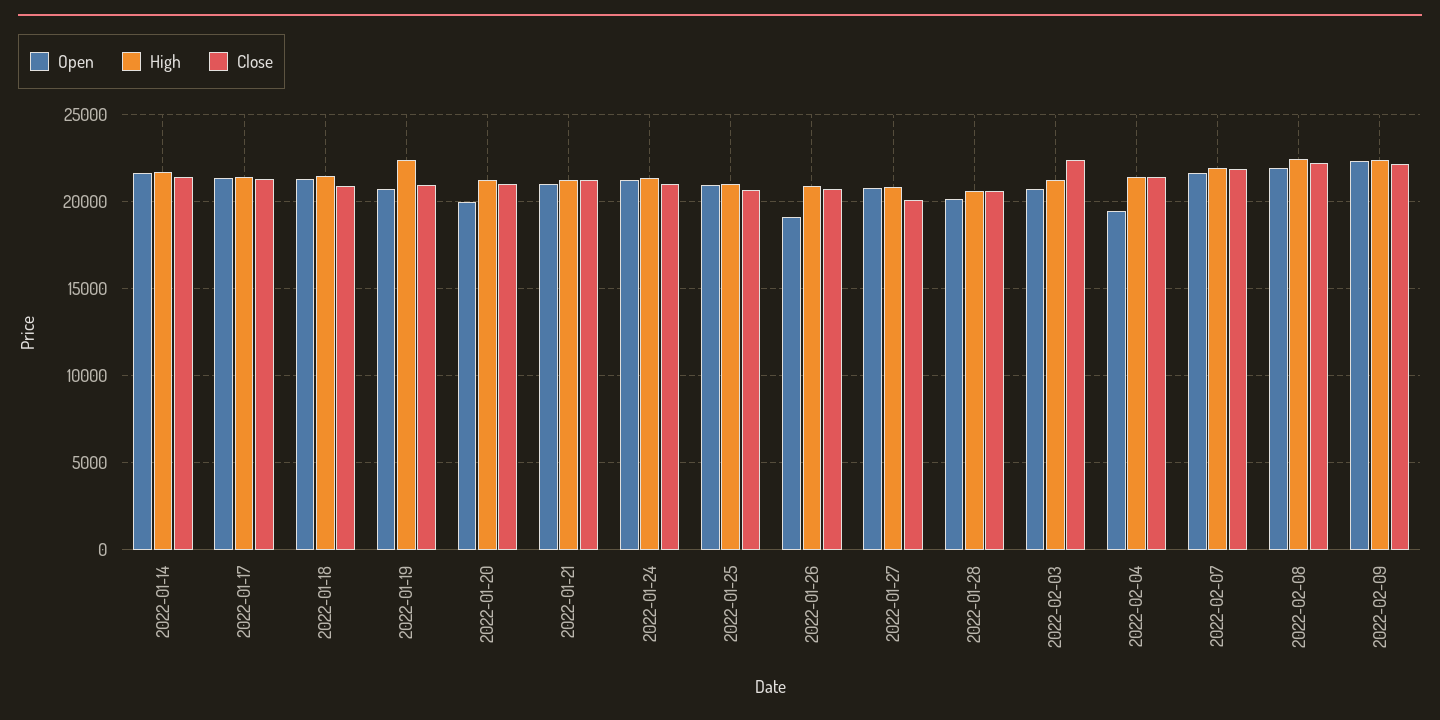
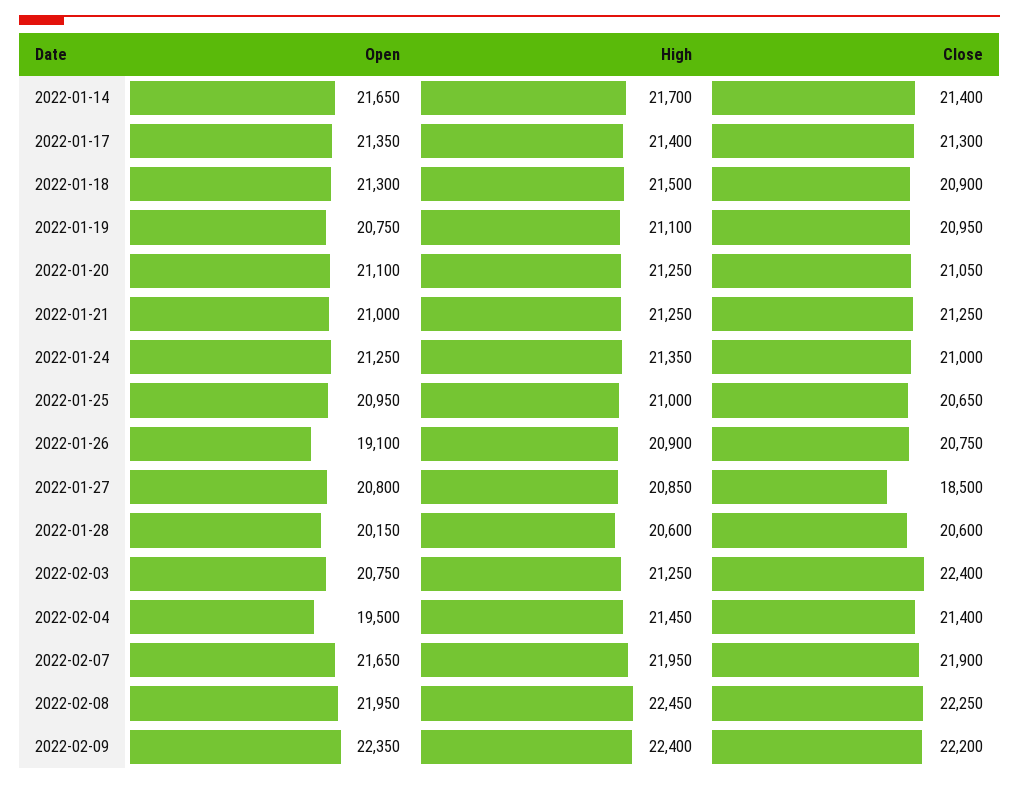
  {
    "Open": {
      "2022-01-14": 21650,
      "2022-01-17": 21350,
      "2022-01-18": 21300,
      "2022-01-19": 20750,
-     "2022-01-20": 20000,
+     "2022-01-20": 21100,
      "2022-01-21": 21000,
      "2022-01-24": 21250,
      "2022-01-25": 20950,
      "2022-01-26": 19100,
      "2022-01-27": 20800,
      "2022-01-28": 20150,
      "2022-02-03": 20750,
      "2022-02-04": 19500,
      "2022-02-07": 21650,
      "2022-02-08": 21950,
      "2022-02-09": 22350
    },
    "High": {
      "2022-01-14": 21700,
      "2022-01-17": 21400,
      "2022-01-18": 21500,
-     "2022-01-19": 22500,
+     "2022-01-19": 21100,
      "2022-01-20": 21250,
      "2022-01-21": 21250,
      "2022-01-24": 21350,
      "2022-01-25": 21000,
      "2022-01-26": 20900,
      "2022-01-27": 20850,
      "2022-01-28": 20600,
      "2022-02-03": 21250,
      "2022-02-04": 21450,
      "2022-02-07": 21950,
      "2022-02-08": 22450,
      "2022-02-09": 22400
    },
    "Close": {
      "2022-01-14": 21400,
      "2022-01-17": 21300,
      "2022-01-18": 20900,
      "2022-01-19": 20950,
      "2022-01-20": 21050,
      "2022-01-21": 21250,
      "2022-01-24": 21000,
      "2022-01-25": 20650,
      "2022-01-26": 20750,
-     "2022-01-27": 20000,
+     "2022-01-27": 18500,
      "2022-01-28": 20600,
      "2022-02-03": 22400,
      "2022-02-04": 21400,
      "2022-02-07": 21900,
      "2022-02-08": 22250,
      "2022-02-09": 22200
    }
  }

